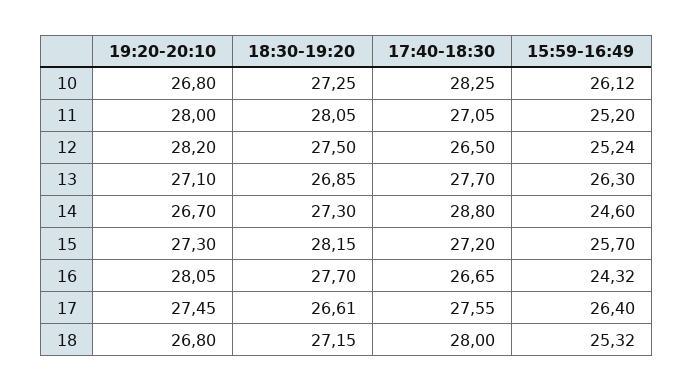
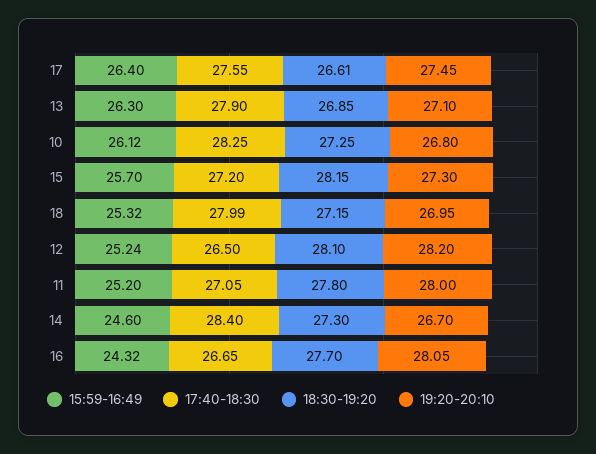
  {
    "19:20-20:10": {
      "10": 26.8,
      "11": 28,
      "12": 28.2,
      "13": 27.1,
      "14": 26.7,
      "15": 27.3,
      "16": 28.05,
      "17": 27.45,
-     "18": 26.8
+     "18": 26.95
    },
    "18:30-19:20": {
      "10": 27.25,
-     "11": 28.05,
+     "11": 27.8,
-     "12": 27.5,
+     "12": 28.1,
      "13": 26.85,
      "14": 27.3,
      "15": 28.15,
      "16": 27.7,
      "17": 26.61,
      "18": 27.15
    },
    "17:40-18:30": {
      "10": 28.25,
      "11": 27.05,
      "12": 26.5,
-     "13": 27.7,
+     "13": 27.9,
-     "14": 28.8,
+     "14": 28.4,
      "15": 27.2,
      "16": 26.65,
      "17": 27.55,
-     "18": 28
+     "18": 27.99
    },
    "15:59-16:49": {
      "10": 26.12,
      "11": 25.2,
      "12": 25.24,
      "13": 26.3,
      "14": 24.6,
      "15": 25.7,
      "16": 24.32,
      "17": 26.4,
      "18": 25.32
    }
  }

